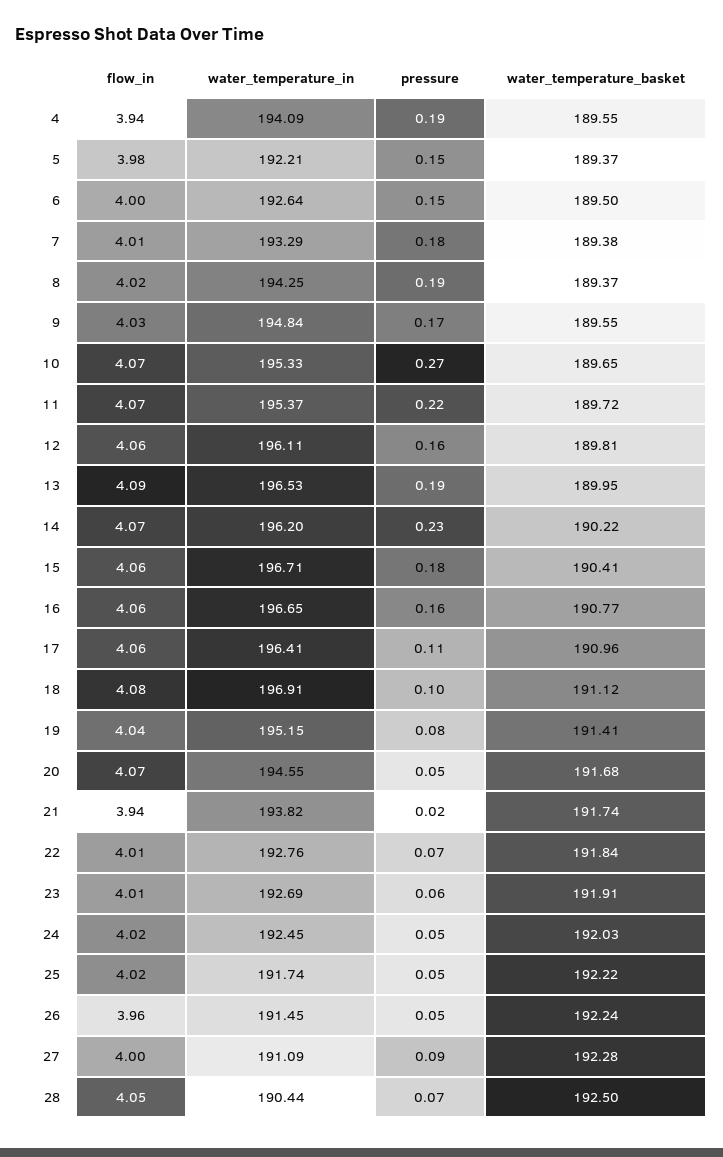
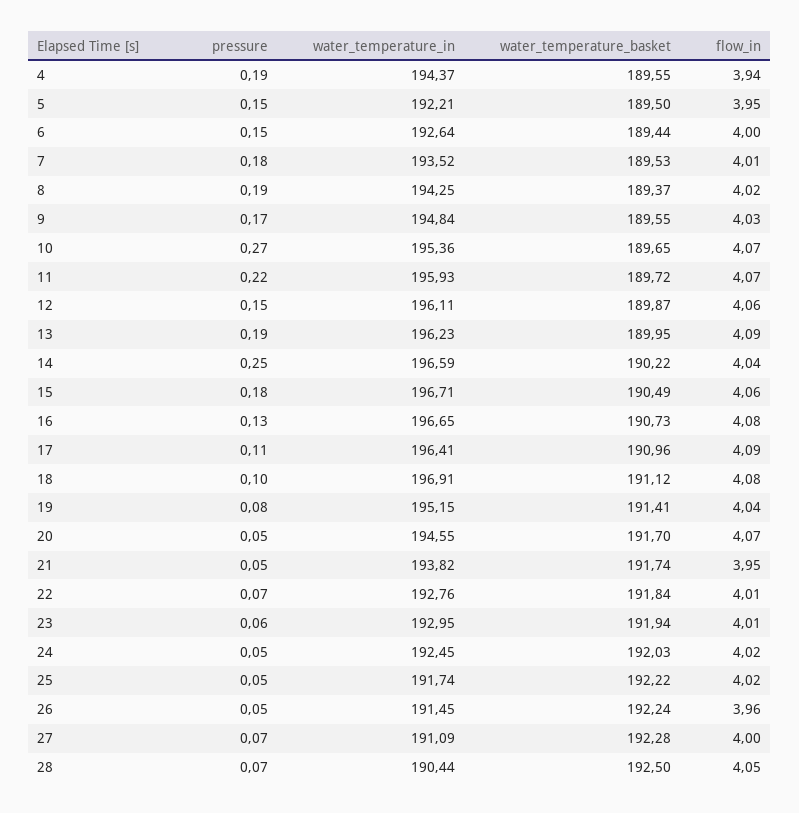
  {
    "flow_in": {
      "4": 3.94,
-     "5": 3.98,
+     "5": 3.95,
      "6": 4,
      "7": 4.01,
      "8": 4.02,
      "9": 4.03,
      "10": 4.07,
      "11": 4.07,
      "12": 4.06,
      "13": 4.09,
-     "14": 4.07,
+     "14": 4.04,
      "15": 4.06,
-     "16": 4.06,
+     "16": 4.08,
-     "17": 4.06,
+     "17": 4.09,
      "18": 4.08,
      "19": 4.04,
      "20": 4.07,
-     "21": 3.94,
+     "21": 3.95,
      "22": 4.01,
      "23": 4.01,
      "24": 4.02,
      "25": 4.02,
      "26": 3.96,
      "27": 4,
      "28": 4.05
    },
    "water_temperature_in": {
-     "4": 194.09,
+     "4": 194.37,
      "5": 192.21,
      "6": 192.64,
-     "7": 193.29,
+     "7": 193.52,
      "8": 194.25,
      "9": 194.84,
-     "10": 195.33,
+     "10": 195.36,
-     "11": 195.37,
+     "11": 195.93,
      "12": 196.11,
-     "13": 196.53,
+     "13": 196.23,
-     "14": 196.2,
+     "14": 196.59,
      "15": 196.71,
      "16": 196.65,
      "17": 196.41,
      "18": 196.91,
      "19": 195.15,
      "20": 194.55,
      "21": 193.82,
      "22": 192.76,
-     "23": 192.69,
+     "23": 192.95,
      "24": 192.45,
      "25": 191.74,
      "26": 191.45,
      "27": 191.09,
      "28": 190.44
    },
    "pressure": {
      "4": 0.19,
      "5": 0.15,
      "6": 0.15,
      "7": 0.18,
      "8": 0.19,
      "9": 0.17,
      "10": 0.27,
      "11": 0.22,
-     "12": 0.16,
+     "12": 0.15,
      "13": 0.19,
-     "14": 0.23,
+     "14": 0.25,
      "15": 0.18,
-     "16": 0.16,
+     "16": 0.13,
      "17": 0.11,
      "18": 0.1,
      "19": 0.08,
      "20": 0.05,
-     "21": 0.02,
+     "21": 0.05,
      "22": 0.07,
      "23": 0.06,
      "24": 0.05,
      "25": 0.05,
      "26": 0.05,
-     "27": 0.09,
+     "27": 0.07,
      "28": 0.07
    },
    "water_temperature_basket": {
      "4": 189.55,
-     "5": 189.37,
+     "5": 189.5,
-     "6": 189.5,
+     "6": 189.44,
-     "7": 189.38,
+     "7": 189.53,
      "8": 189.37,
      "9": 189.55,
      "10": 189.65,
      "11": 189.72,
-     "12": 189.81,
+     "12": 189.87,
      "13": 189.95,
      "14": 190.22,
-     "15": 190.41,
+     "15": 190.49,
-     "16": 190.77,
+     "16": 190.73,
      "17": 190.96,
      "18": 191.12,
      "19": 191.41,
-     "20": 191.68,
+     "20": 191.7,
      "21": 191.74,
      "22": 191.84,
-     "23": 191.91,
+     "23": 191.94,
      "24": 192.03,
      "25": 192.22,
      "26": 192.24,
      "27": 192.28,
      "28": 192.5
    }
  }

